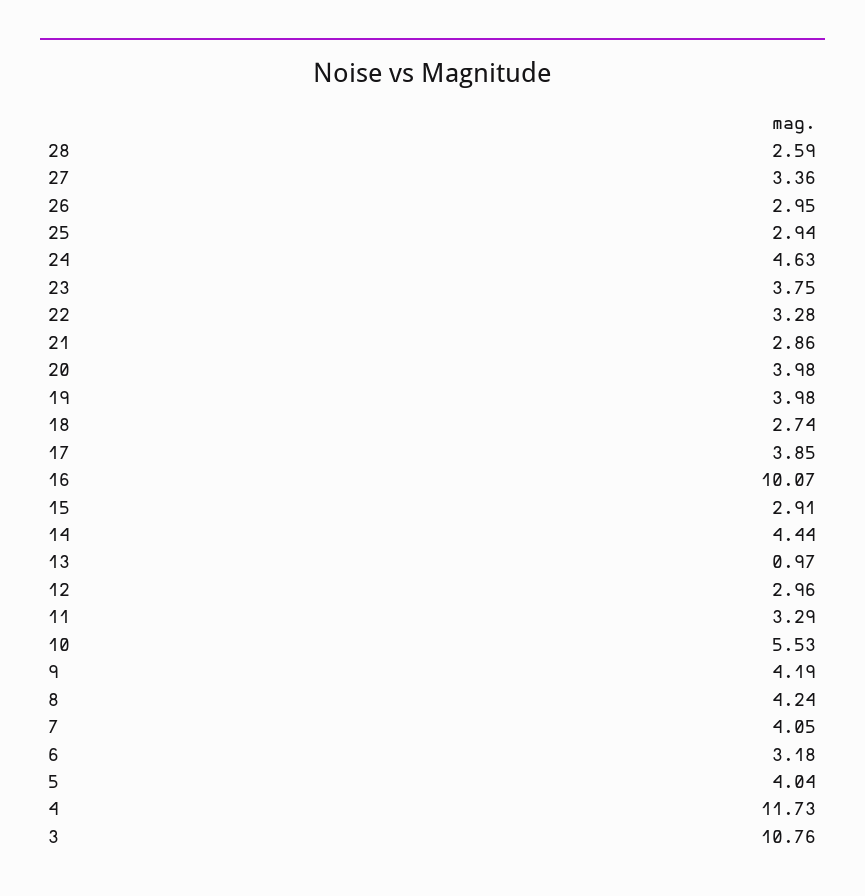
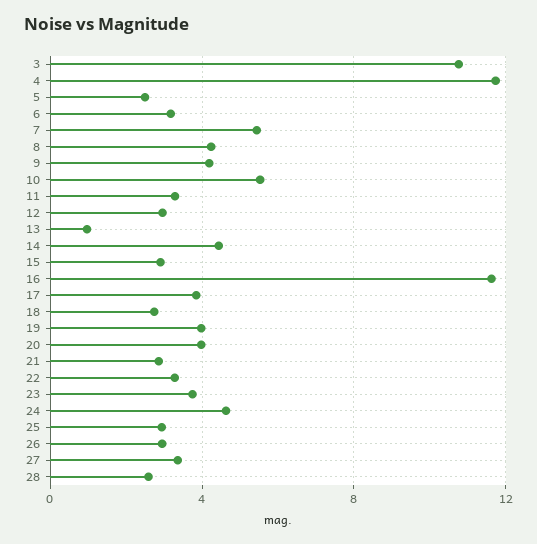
  {
    "28": 2.59,
    "27": 3.36,
    "26": 2.95,
    "25": 2.94,
    "24": 4.63,
    "23": 3.75,
    "22": 3.28,
    "21": 2.86,
    "20": 3.98,
    "19": 3.98,
    "18": 2.74,
    "17": 3.85,
-   "16": 10.07,
+   "16": 11.5,
    "15": 2.91,
    "14": 4.44,
    "13": 0.97,
    "12": 2.96,
    "11": 3.29,
    "10": 5.53,
    "9": 4.19,
    "8": 4.24,
-   "7": 4.05,
+   "7": 5.5,
    "6": 3.18,
-   "5": 4.04,
+   "5": 2.5,
    "4": 11.73,
    "3": 10.76
  }

